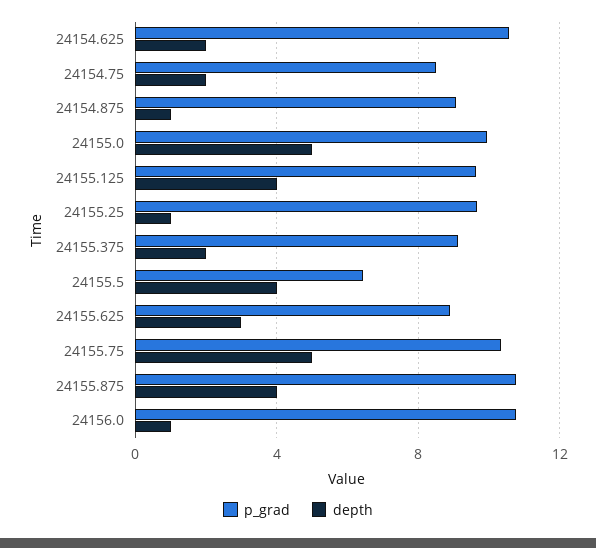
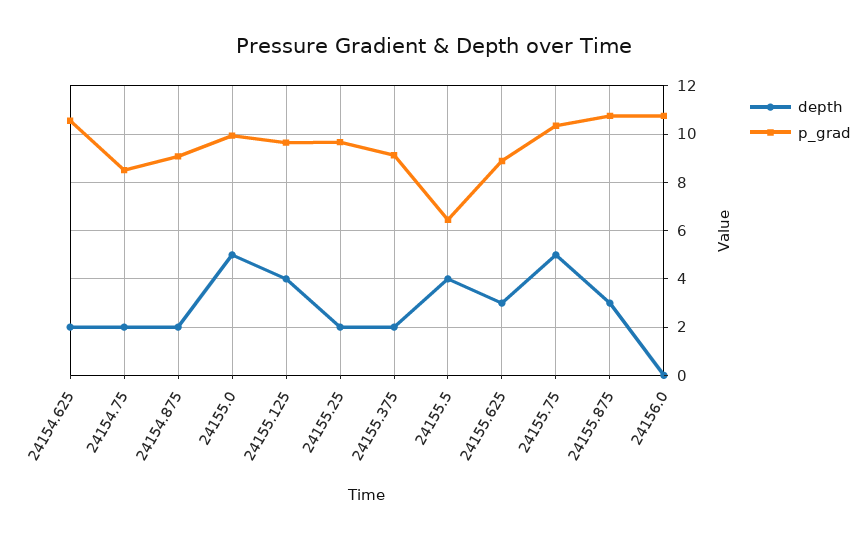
  {
    "p_grad": {
      "24154.625": 10.5,
      "24154.75": 8.5,
      "24154.875": 9,
      "24155.0": 10,
      "24155.125": 9.75,
      "24155.25": 9.75,
      "24155.375": 9.25,
      "24155.5": 6.5,
      "24155.625": 9,
      "24155.75": 10.25,
      "24155.875": 10.75,
      "24156.0": 10.75
    },
    "depth": {
      "24154.625": 2,
      "24154.75": 2,
-     "24154.875": 1,
+     "24154.875": 2,
      "24155.0": 5,
      "24155.125": 4,
-     "24155.25": 1,
+     "24155.25": 2,
      "24155.375": 2,
      "24155.5": 4,
      "24155.625": 3,
      "24155.75": 5,
-     "24155.875": 4,
+     "24155.875": 3,
-     "24156.0": 1
+     "24156.0": 0
    }
  }

